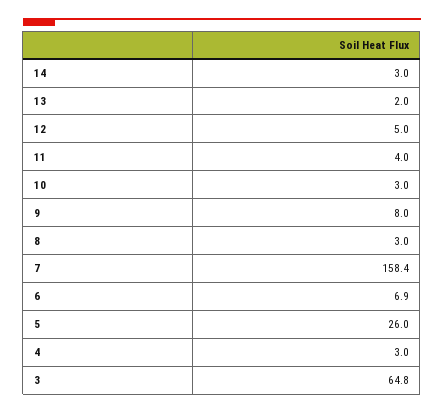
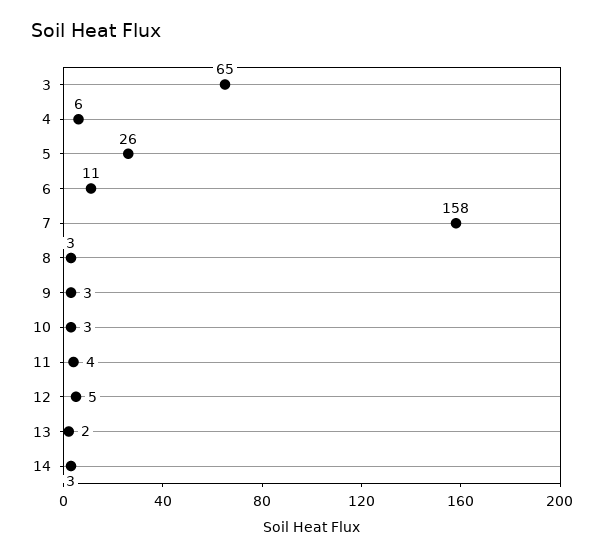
  {
    "14": 3,
    "13": 2,
    "12": 5,
    "11": 4,
    "10": 3,
-   "9": 8,
+   "9": 3,
    "8": 3,
    "7": 158.4,
-   "6": 6.9,
+   "6": 11,
    "5": 26,
-   "4": 3,
+   "4": 6,
    "3": 64.8
  }

